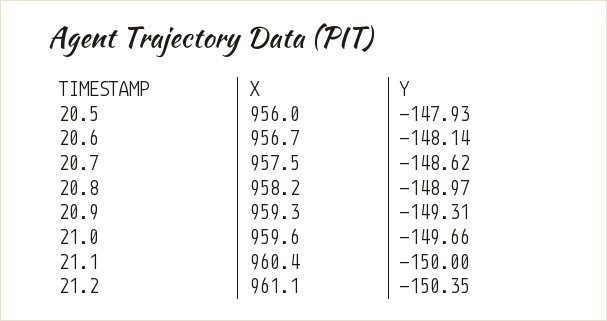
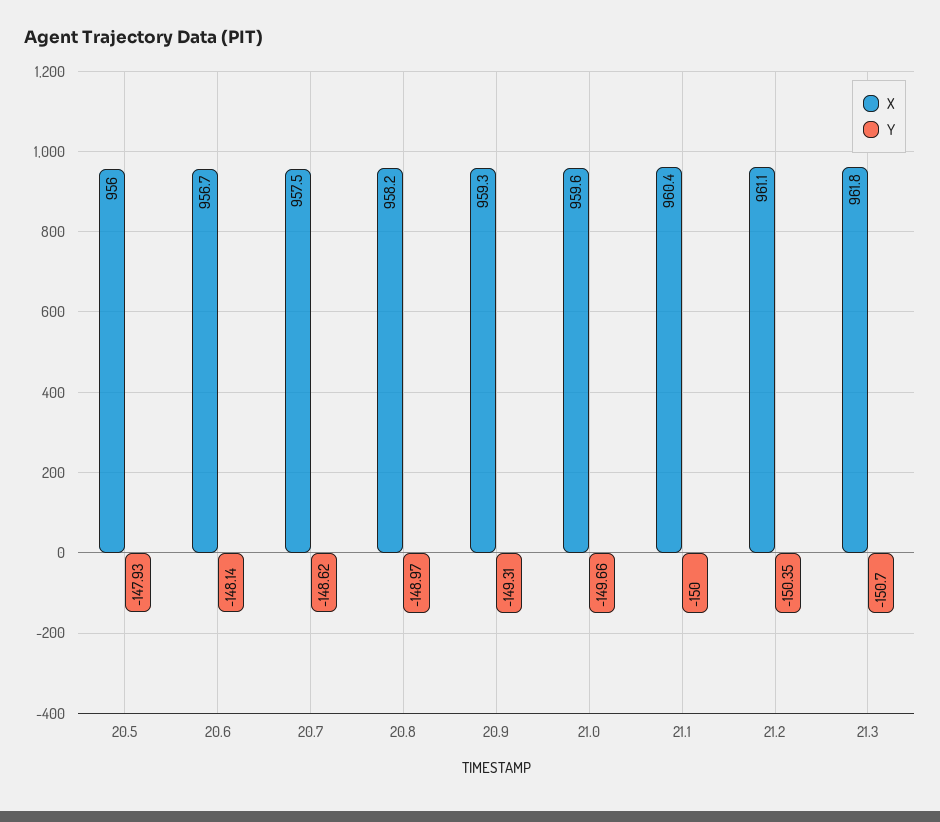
  {
    "X": {
      "20.5": 956,
      "20.6": 956.7,
      "20.7": 957.5,
      "20.8": 958.2,
      "20.9": 959.3,
      "21.0": 959.6,
      "21.1": 960.4,
-     "21.2": 961.1
+     "21.2": 961.1,
+     "21.3": 961.8
    },
    "Y": {
      "20.5": -147.93,
      "20.6": -148.14,
      "20.7": -148.62,
      "20.8": -148.97,
      "20.9": -149.31,
      "21.0": -149.66,
      "21.1": -150,
-     "21.2": -150.35
+     "21.2": -150.35,
+     "21.3": -150.7
    }
  }

